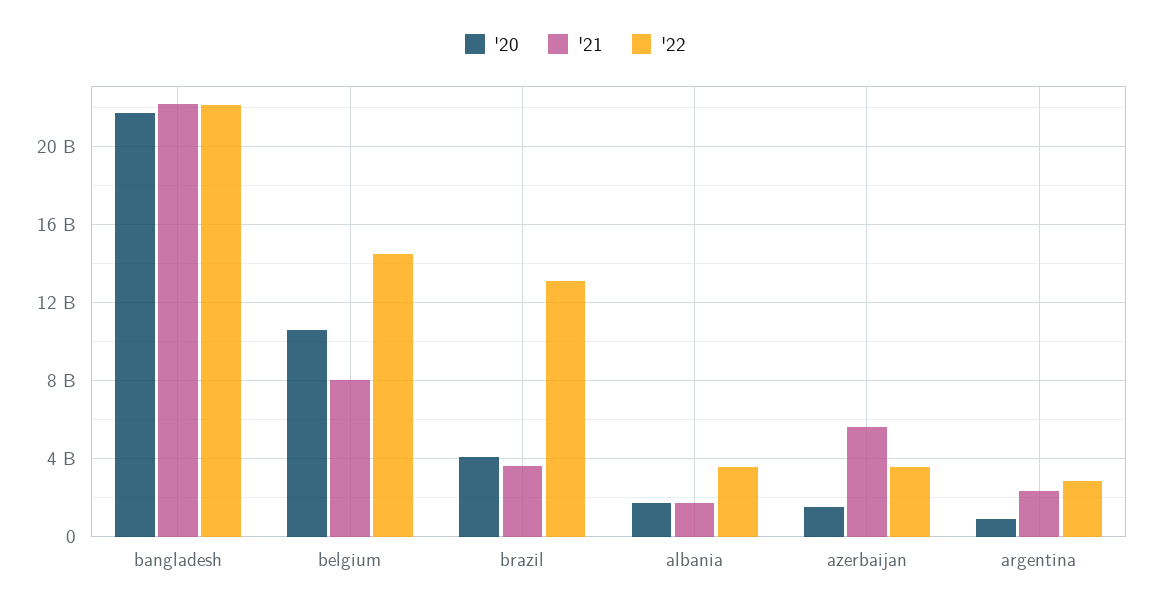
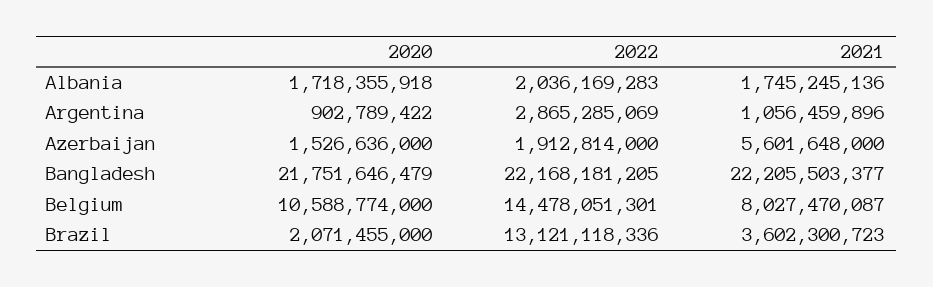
  {
    "'20": {
      "bangladesh": 21751646479,
      "belgium": 10588774000,
-     "brazil": 4000000000,
+     "brazil": 2071455000,
      "albania": 1718355918,
      "azerbaijan": 1526636000,
      "argentina": 902789422
    },
    "'21": {
      "bangladesh": 22205503377,
      "belgium": 8027470087,
      "brazil": 3602300723,
      "albania": 1745245136,
      "azerbaijan": 5601648000,
-     "argentina": 2500000000
+     "argentina": 1056459896
    },
    "'22": {
      "bangladesh": 22168181205,
      "belgium": 14478051301,
      "brazil": 13121118336,
-     "albania": 3500000000,
+     "albania": 2036169283,
-     "azerbaijan": 3500000000,
+     "azerbaijan": 1912814000,
      "argentina": 2865285069
    }
  }

